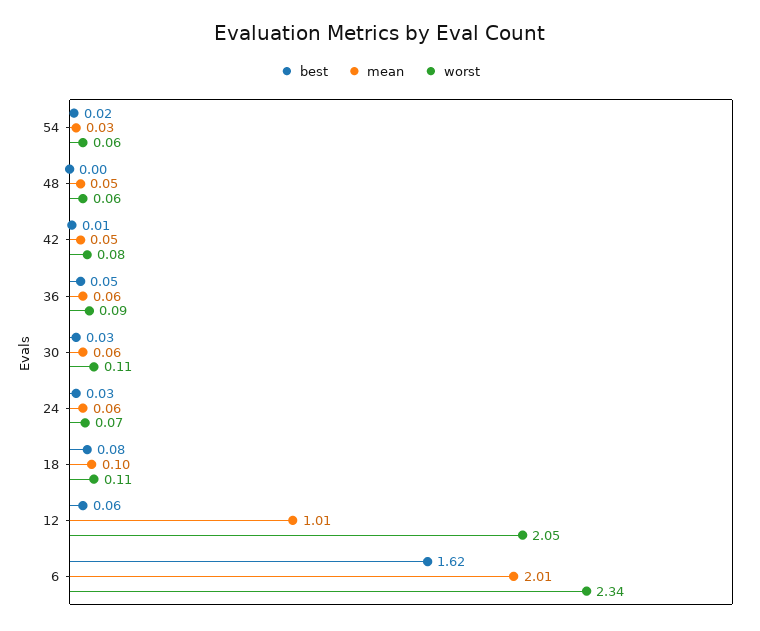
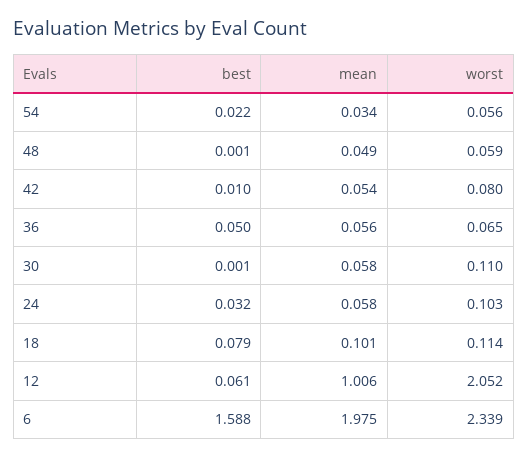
  {
    "best": {
      "54": 0.022,
      "48": 0.001,
      "42": 0.01,
      "36": 0.05,
-     "30": 0.03,
+     "30": 0.001,
      "24": 0.032,
      "18": 0.079,
      "12": 0.061,
-     "6": 1.62
+     "6": 1.588
    },
    "mean": {
      "54": 0.034,
      "48": 0.049,
      "42": 0.054,
      "36": 0.056,
      "30": 0.058,
      "24": 0.058,
      "18": 0.101,
      "12": 1.006,
-     "6": 2.01
+     "6": 1.975
    },
    "worst": {
      "54": 0.056,
      "48": 0.059,
      "42": 0.08,
-     "36": 0.09,
+     "36": 0.065,
      "30": 0.11,
-     "24": 0.07,
+     "24": 0.103,
      "18": 0.114,
      "12": 2.052,
      "6": 2.339
    }
  }

